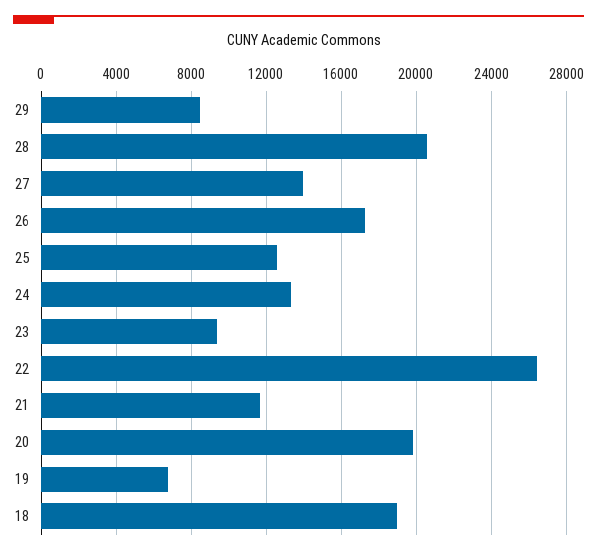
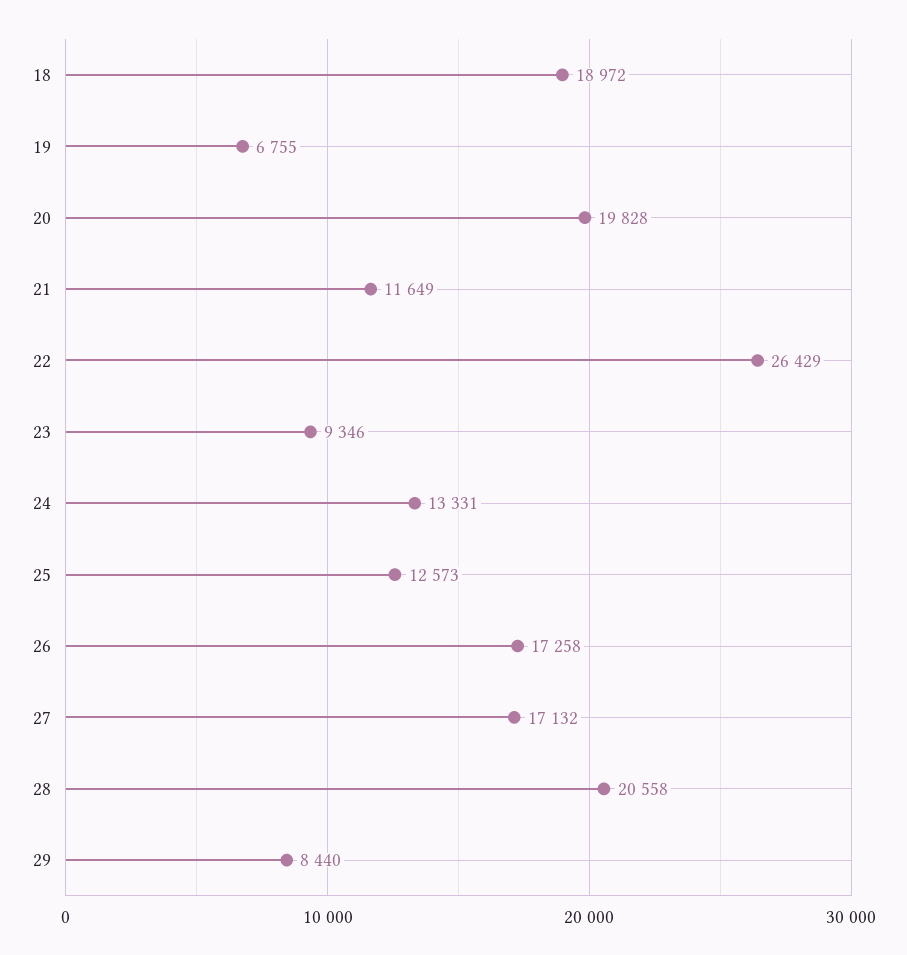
  {
    "29": 8440,
    "28": 20558,
-   "27": 14000,
+   "27": 17132,
    "26": 17258,
    "25": 12573,
    "24": 13331,
    "23": 9346,
    "22": 26429,
    "21": 11649,
    "20": 19828,
    "19": 6755,
    "18": 18972
  }

